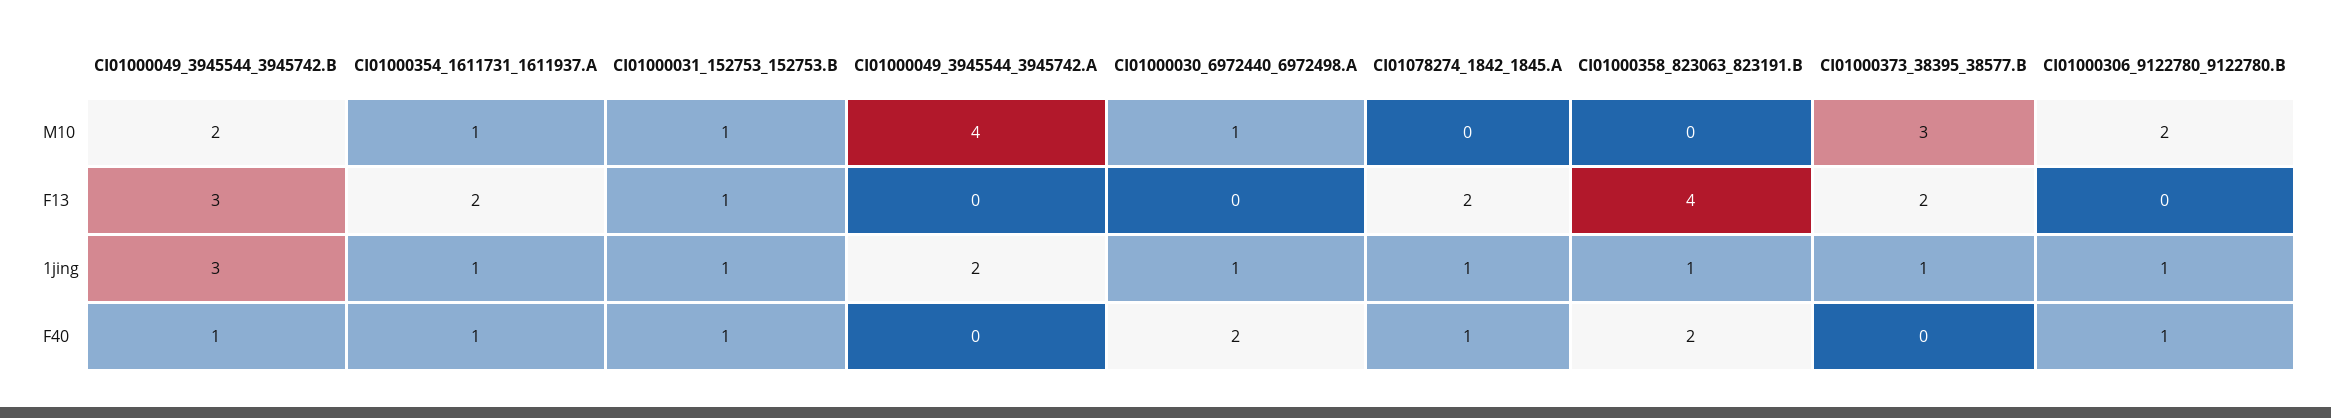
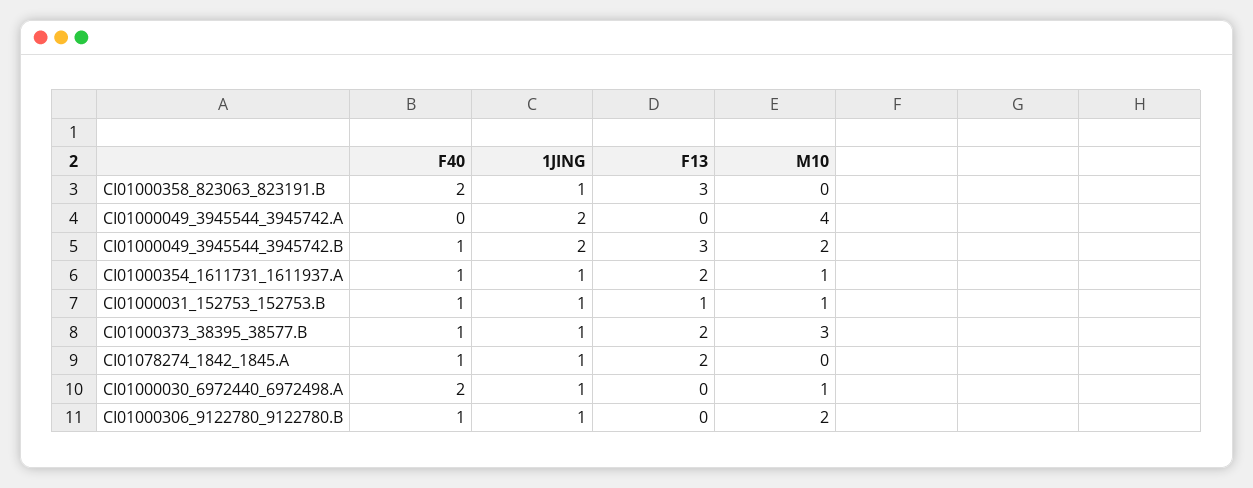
  {
    "CI01000049_3945544_3945742.B": {
      "M10": 2,
      "F13": 3,
-     "1jing": 3,
+     "1jing": 2,
      "F40": 1
    },
    "CI01000354_1611731_1611937.A": {
      "M10": 1,
      "F13": 2,
      "1jing": 1,
      "F40": 1
    },
    "CI01000031_152753_152753.B": {
      "M10": 1,
      "F13": 1,
      "1jing": 1,
      "F40": 1
    },
    "CI01000049_3945544_3945742.A": {
      "M10": 4,
      "F13": 0,
      "1jing": 2,
      "F40": 0
    },
    "CI01000030_6972440_6972498.A": {
      "M10": 1,
      "F13": 0,
      "1jing": 1,
      "F40": 2
    },
    "CI01078274_1842_1845.A": {
      "M10": 0,
      "F13": 2,
      "1jing": 1,
      "F40": 1
    },
    "CI01000358_823063_823191.B": {
      "M10": 0,
-     "F13": 4,
+     "F13": 3,
      "1jing": 1,
      "F40": 2
    },
    "CI01000373_38395_38577.B": {
      "M10": 3,
      "F13": 2,
      "1jing": 1,
-     "F40": 0
+     "F40": 1
    },
    "CI01000306_9122780_9122780.B": {
      "M10": 2,
      "F13": 0,
      "1jing": 1,
      "F40": 1
    }
  }

